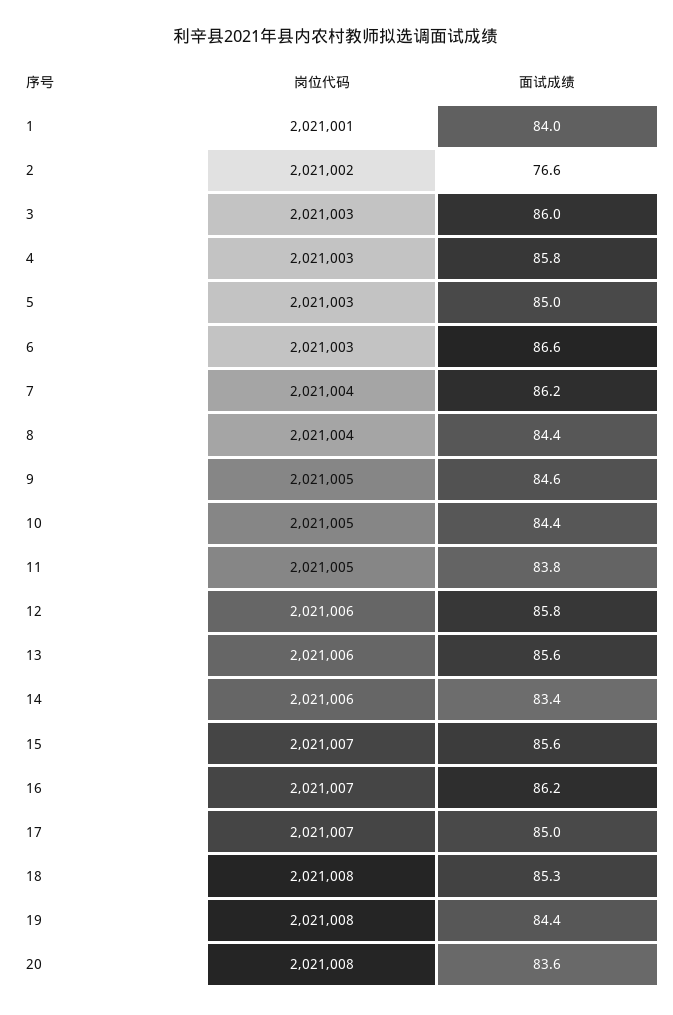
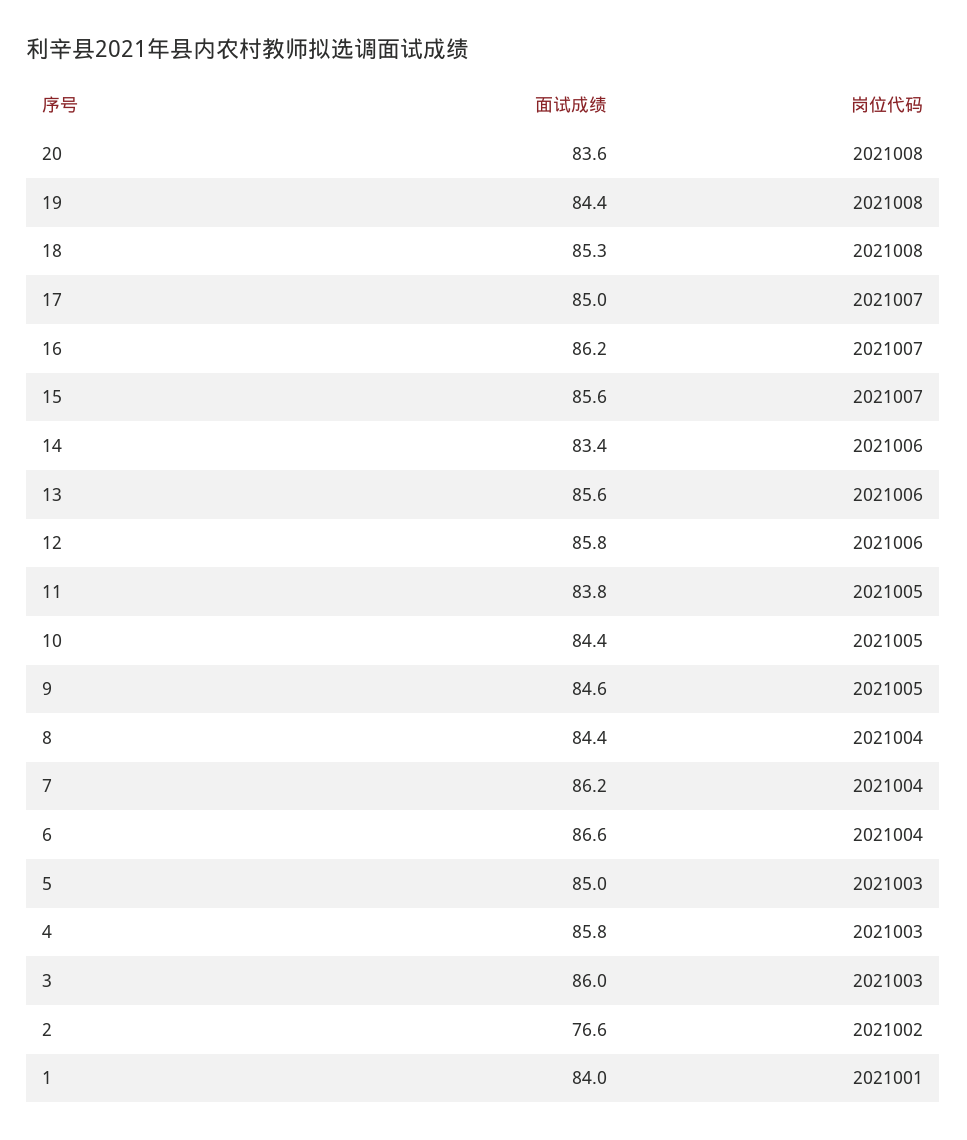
  {
    "岗位代码": {
      "1": 2021001,
      "2": 2021002,
      "3": 2021003,
      "4": 2021003,
      "5": 2021003,
-     "6": 2021003,
+     "6": 2021004,
      "7": 2021004,
      "8": 2021004,
      "9": 2021005,
      "10": 2021005,
      "11": 2021005,
      "12": 2021006,
      "13": 2021006,
      "14": 2021006,
      "15": 2021007,
      "16": 2021007,
      "17": 2021007,
      "18": 2021008,
      "19": 2021008,
      "20": 2021008
    },
    "面试成绩": {
      "1": 84,
      "2": 76.6,
      "3": 86,
      "4": 85.8,
      "5": 85,
      "6": 86.6,
      "7": 86.2,
      "8": 84.4,
      "9": 84.6,
      "10": 84.4,
      "11": 83.8,
      "12": 85.8,
      "13": 85.6,
      "14": 83.4,
      "15": 85.6,
      "16": 86.2,
      "17": 85,
      "18": 85.3,
      "19": 84.4,
      "20": 83.6
    }
  }

